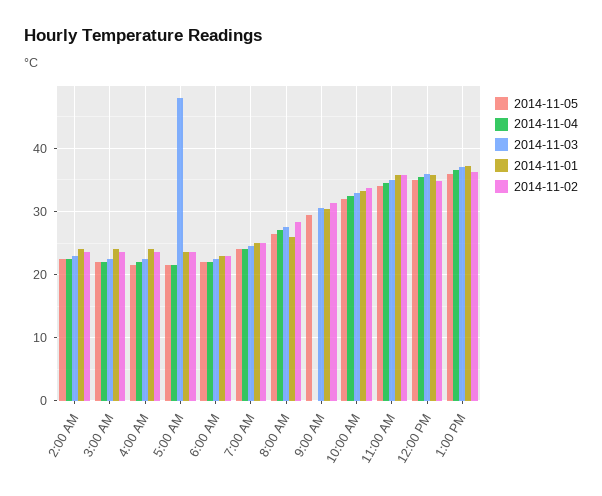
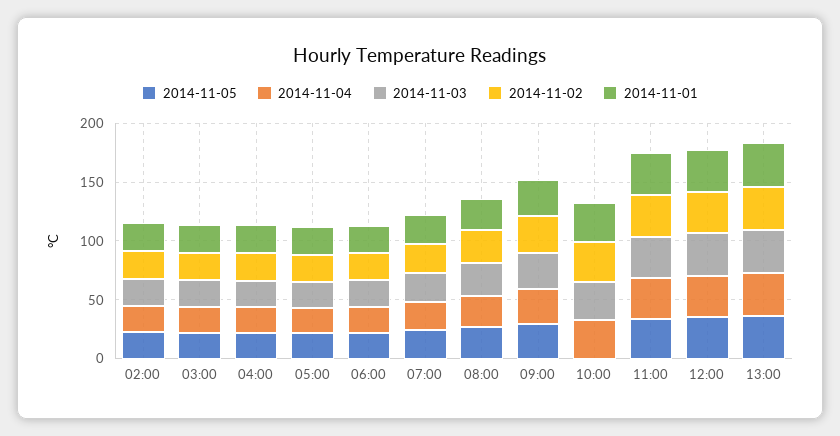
  {
    "2014-11-05": {
      "2:00 AM": 23,
      "3:00 AM": 22,
      "4:00 AM": 22,
      "5:00 AM": 22,
      "6:00 AM": 22,
      "7:00 AM": 24,
      "8:00 AM": 27,
      "9:00 AM": 30,
-     "10:00 AM": 32,
+     "10:00 AM": 0,
      "11:00 AM": 34,
      "12:00 PM": 35,
      "1:00 PM": 36
    },
    "2014-11-04": {
      "2:00 AM": 23,
      "3:00 AM": 22,
      "4:00 AM": 22,
      "5:00 AM": 22,
      "6:00 AM": 22,
      "7:00 AM": 24,
      "8:00 AM": 27,
-     "9:00 AM": 0,
+     "9:00 AM": 30,
      "10:00 AM": 33,
      "11:00 AM": 35,
      "12:00 PM": 36,
      "1:00 PM": 37
    },
    "2014-11-03": {
      "2:00 AM": 23,
      "3:00 AM": 23,
      "4:00 AM": 23,
-     "5:00 AM": 48,
+     "5:00 AM": 20,
      "6:00 AM": 23,
      "7:00 AM": 25,
      "8:00 AM": 28,
      "9:00 AM": 31,
      "10:00 AM": 33,
      "11:00 AM": 35,
      "12:00 PM": 36,
      "1:00 PM": 37
    },
    "2014-11-01": {
      "2:00 AM": 24,
      "3:00 AM": 24,
      "4:00 AM": 24,
      "5:00 AM": 24,
      "6:00 AM": 23,
      "7:00 AM": 25,
      "8:00 AM": 26,
      "9:00 AM": 30,
      "10:00 AM": 33,
      "11:00 AM": 36,
      "12:00 PM": 36,
      "1:00 PM": 37
    },
    "2014-11-02": {
      "2:00 AM": 24,
      "3:00 AM": 24,
      "4:00 AM": 24,
      "5:00 AM": 24,
      "6:00 AM": 23,
      "7:00 AM": 25,
      "8:00 AM": 28,
      "9:00 AM": 31,
      "10:00 AM": 34,
      "11:00 AM": 36,
      "12:00 PM": 35,
      "1:00 PM": 36
    }
  }

